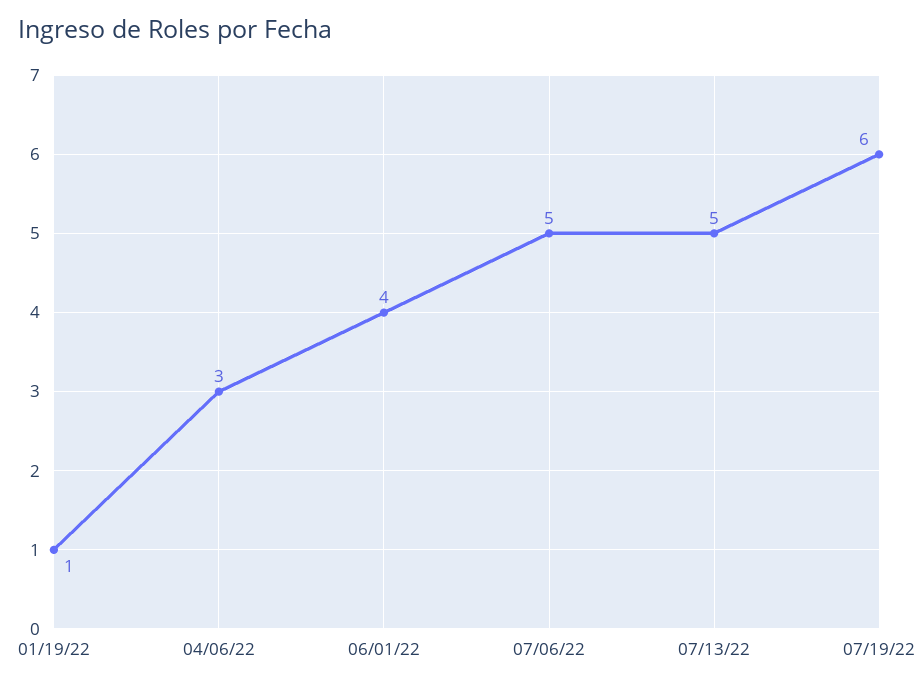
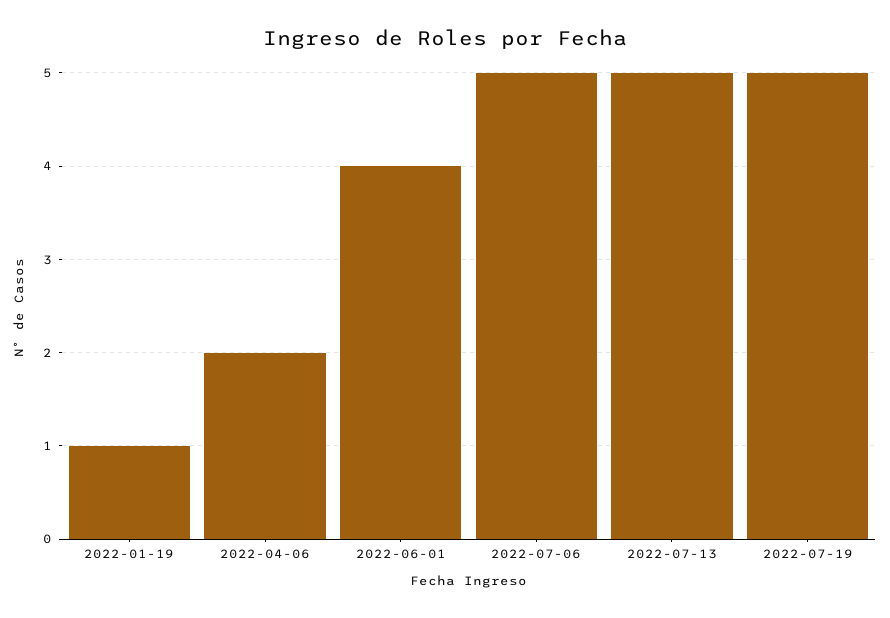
  {
    "01/19/22": 1,
-   "04/06/22": 3,
+   "04/06/22": 2,
    "06/01/22": 4,
    "07/06/22": 5,
    "07/13/22": 5,
-   "07/19/22": 6
+   "07/19/22": 5
  }

